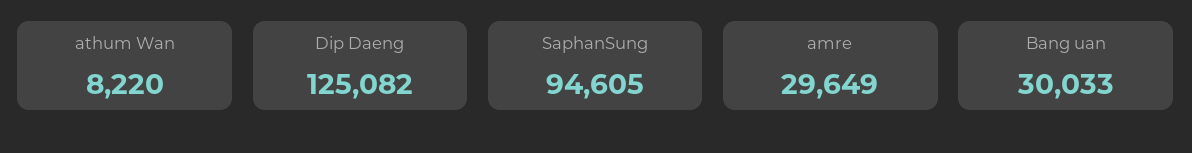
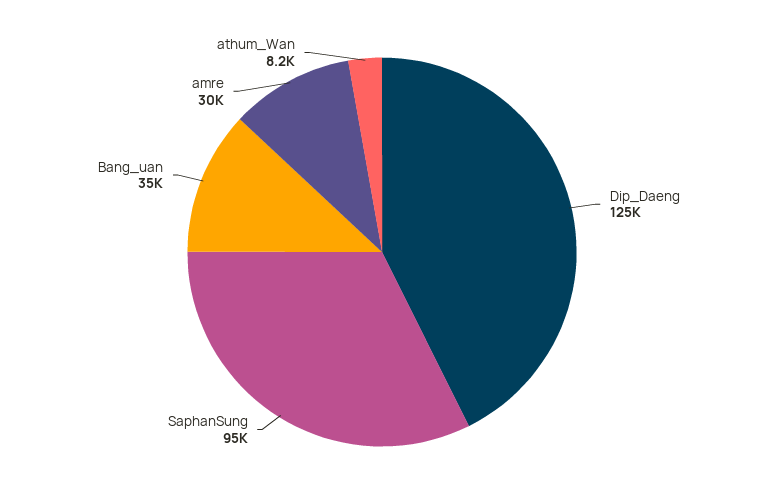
  {
    "athum Wan": 8220,
    "Dip Daeng": 125082,
    "SaphanSung": 94605,
    "amre": 29649,
-   "Bang uan": 30033
+   "Bang uan": 35000
  }

